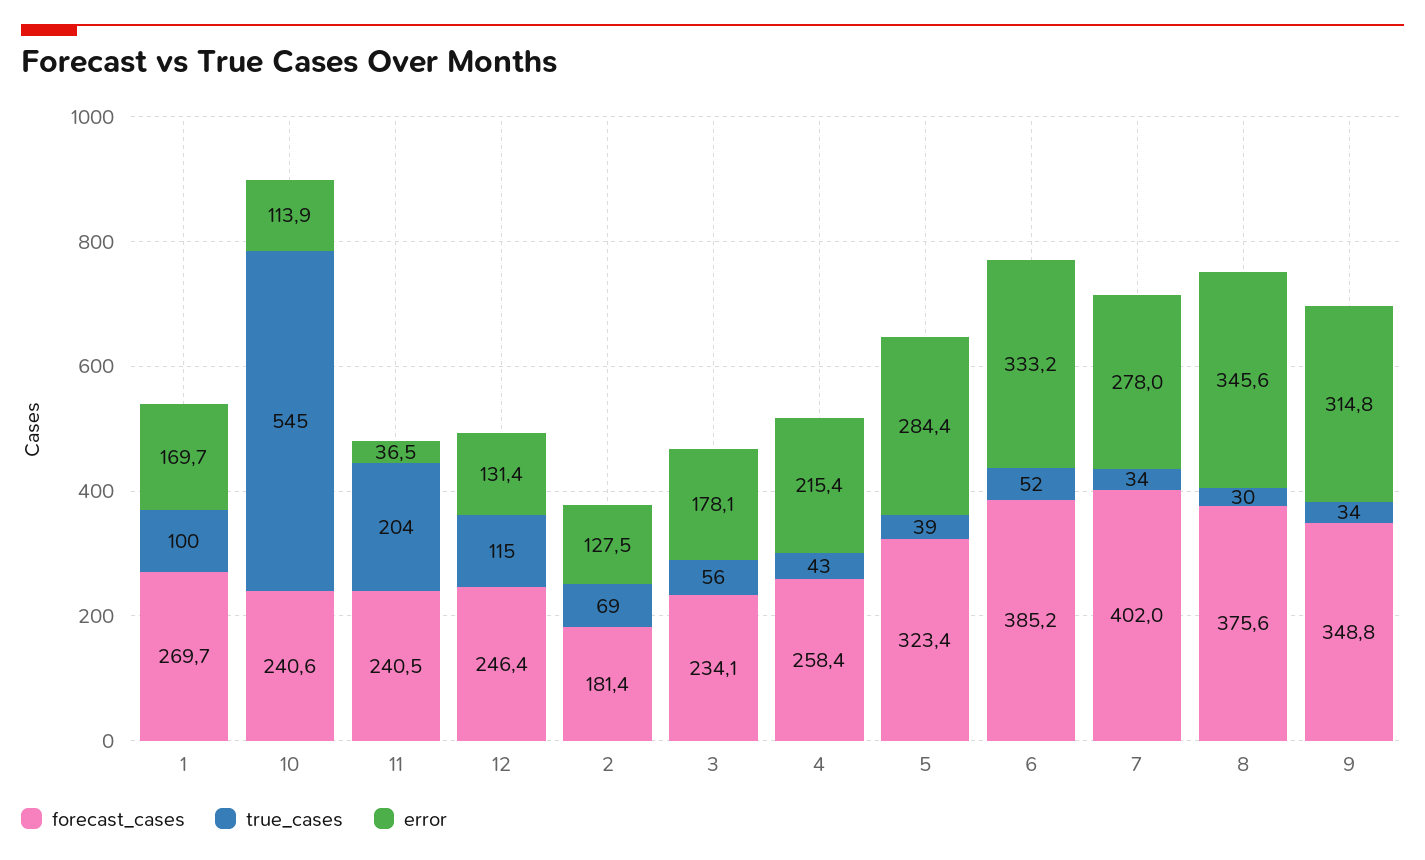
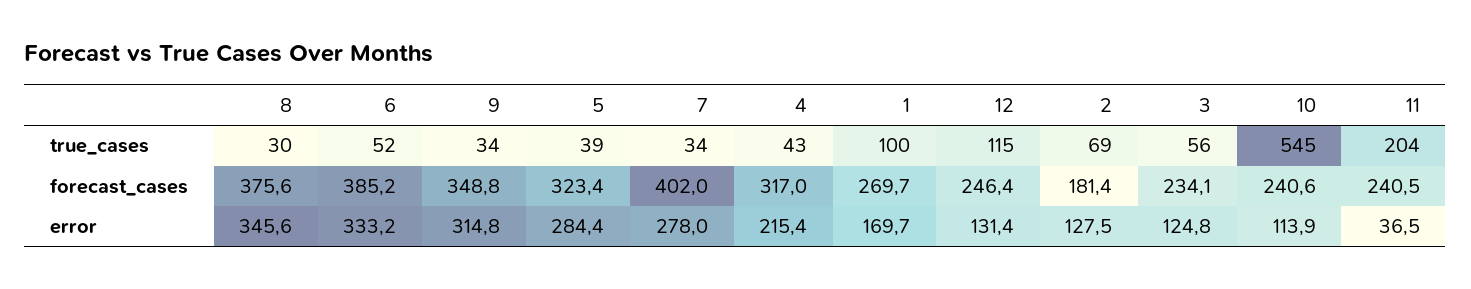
  {
    "forecast_cases": {
      "1": 269.7,
      "10": 240.6,
      "11": 240.5,
      "12": 246.4,
      "2": 181.4,
      "3": 234.1,
-     "4": 258.4,
+     "4": 317,
      "5": 323.4,
      "6": 385.2,
      "7": 402,
      "8": 375.6,
      "9": 348.8
    },
    "true_cases": {
      "1": 100,
      "10": 545,
      "11": 204,
      "12": 115,
      "2": 69,
      "3": 56,
      "4": 43,
      "5": 39,
      "6": 52,
      "7": 34,
      "8": 30,
      "9": 34
    },
    "error": {
      "1": 169.7,
      "10": 113.9,
      "11": 36.5,
      "12": 131.4,
      "2": 127.5,
-     "3": 178.1,
+     "3": 124.8,
      "4": 215.4,
      "5": 284.4,
      "6": 333.2,
      "7": 278,
      "8": 345.6,
      "9": 314.8
    }
  }

